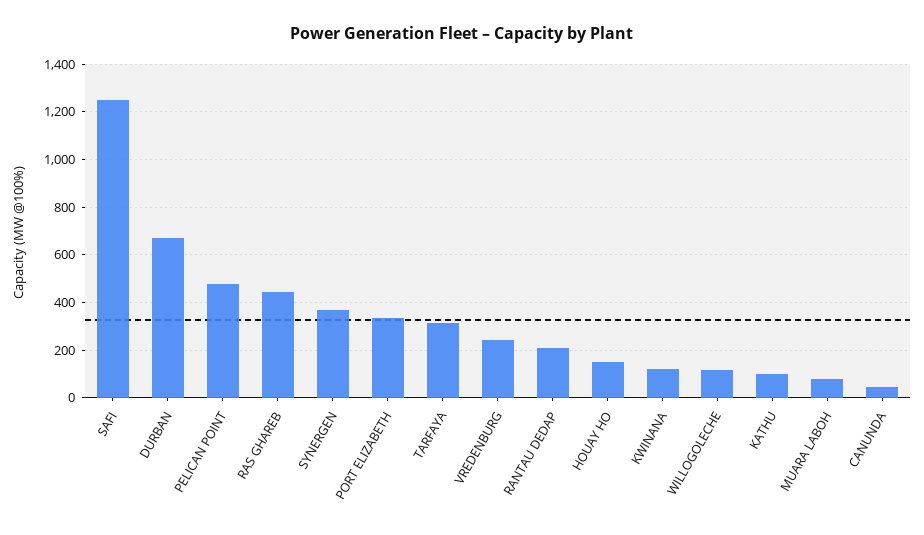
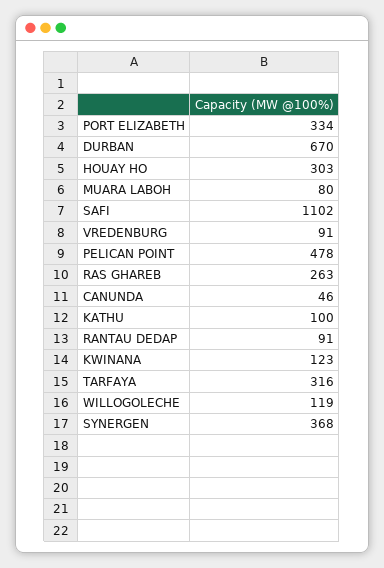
  {
-   "SAFI": 1250,
+   "SAFI": 1102,
    "DURBAN": 670,
    "PELICAN POINT": 478,
-   "RAS GHAREB": 450,
+   "RAS GHAREB": 263,
    "SYNERGEN": 368,
    "PORT ELIZABETH": 334,
    "TARFAYA": 316,
-   "VREDENBURG": 250,
+   "VREDENBURG": 91,
-   "RANTAU DEDAP": 200,
+   "RANTAU DEDAP": 91,
-   "HOUAY HO": 150,
+   "HOUAY HO": 303,
    "KWINANA": 123,
    "WILLOGOLECHE": 119,
    "KATHU": 100,
    "MUARA LABOH": 80,
    "CANUNDA": 46
  }

